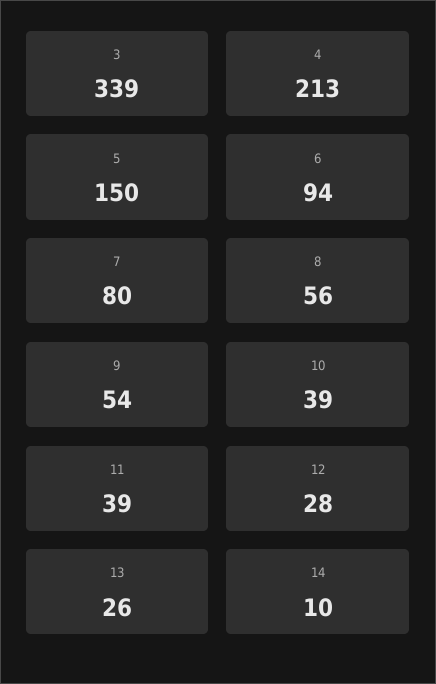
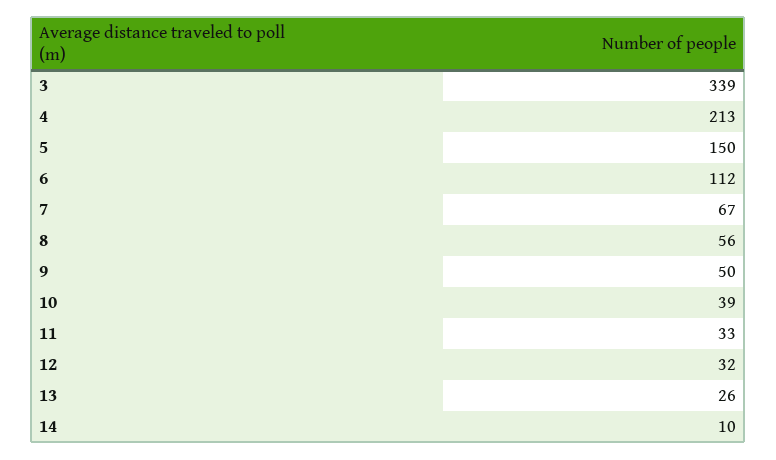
  {
    "3": 339,
    "4": 213,
    "5": 150,
-   "6": 94,
+   "6": 112,
-   "7": 80,
+   "7": 67,
    "8": 56,
-   "9": 54,
+   "9": 50,
    "10": 39,
-   "11": 39,
+   "11": 33,
-   "12": 28,
+   "12": 32,
    "13": 26,
    "14": 10
  }

